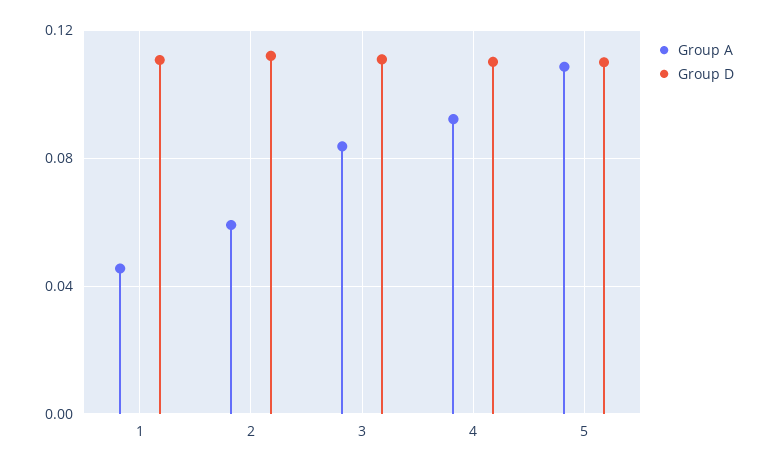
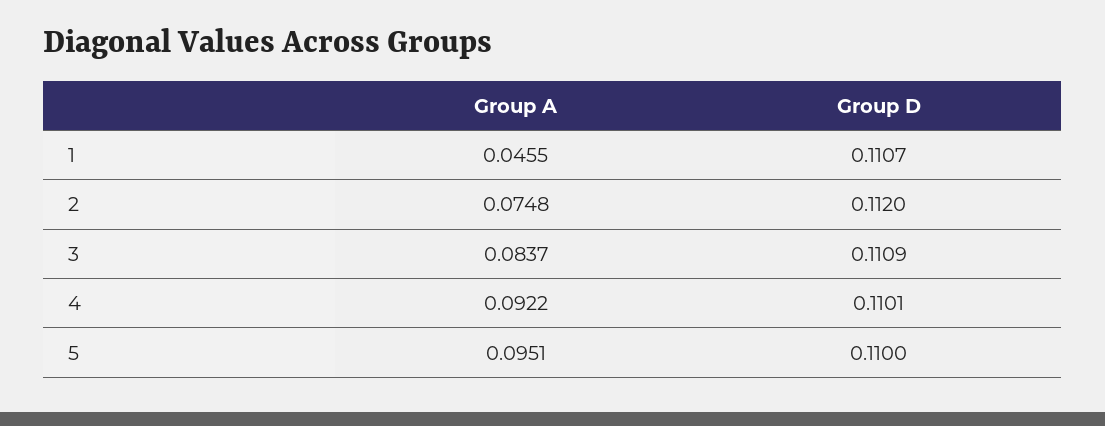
  {
    "Group A": {
      "1": 0.0455,
-     "2": 0.06,
+     "2": 0.0748,
      "3": 0.0837,
      "4": 0.0922,
-     "5": 0.11
+     "5": 0.0951
    },
    "Group D": {
      "1": 0.1107,
      "2": 0.112,
      "3": 0.1109,
      "4": 0.1101,
      "5": 0.11
    }
  }

